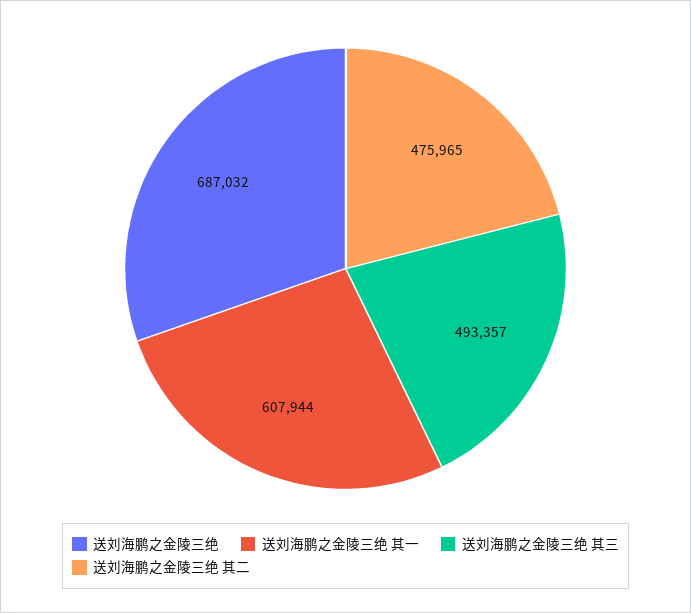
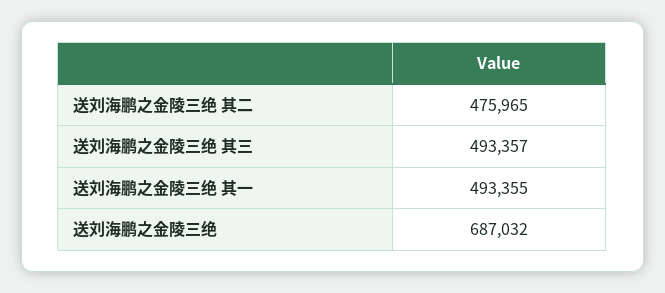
  {
    "送刘海鹏之金陵三绝": 687032,
-   "送刘海鹏之金陵三绝 其一": 607944,
+   "送刘海鹏之金陵三绝 其一": 493355,
    "送刘海鹏之金陵三绝 其三": 493357,
    "送刘海鹏之金陵三绝 其二": 475965
  }

